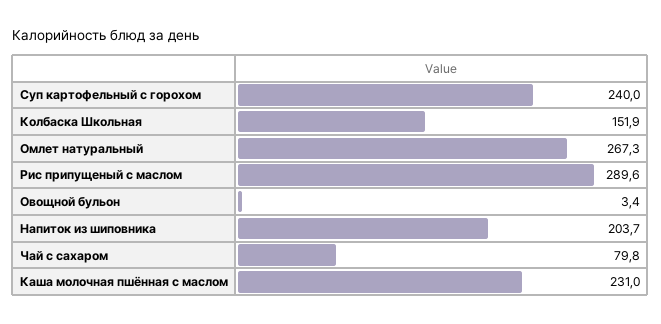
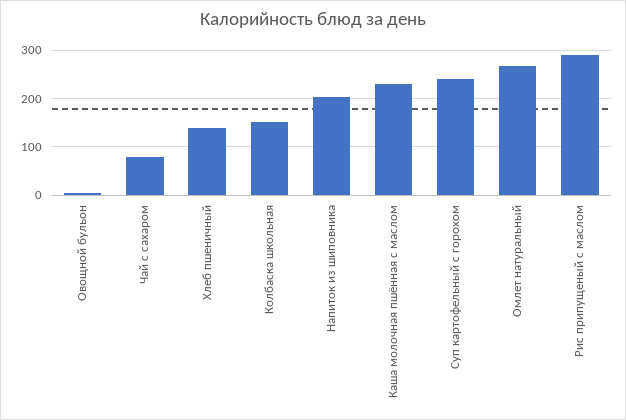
  {
    "Суп картофельный с горохом": 240,
    "Колбаска Школьная": 151.9,
    "Омлет натуральный": 267.3,
    "Рис припущеный с маслом": 289.6,
    "Овощной бульон": 3.4,
    "Напиток из шиповника": 203.7,
    "Чай с сахаром": 79.8,
-   "Каша молочная пшённая с маслом": 231
+   "Каша молочная пшённая с маслом": 231,
+   "Хлеб пшеничный": 140
  }

